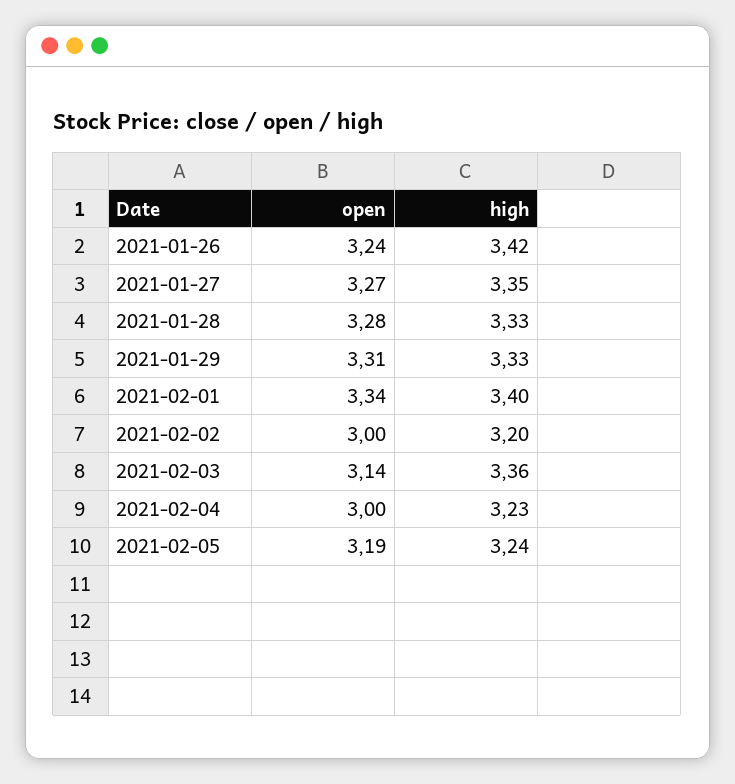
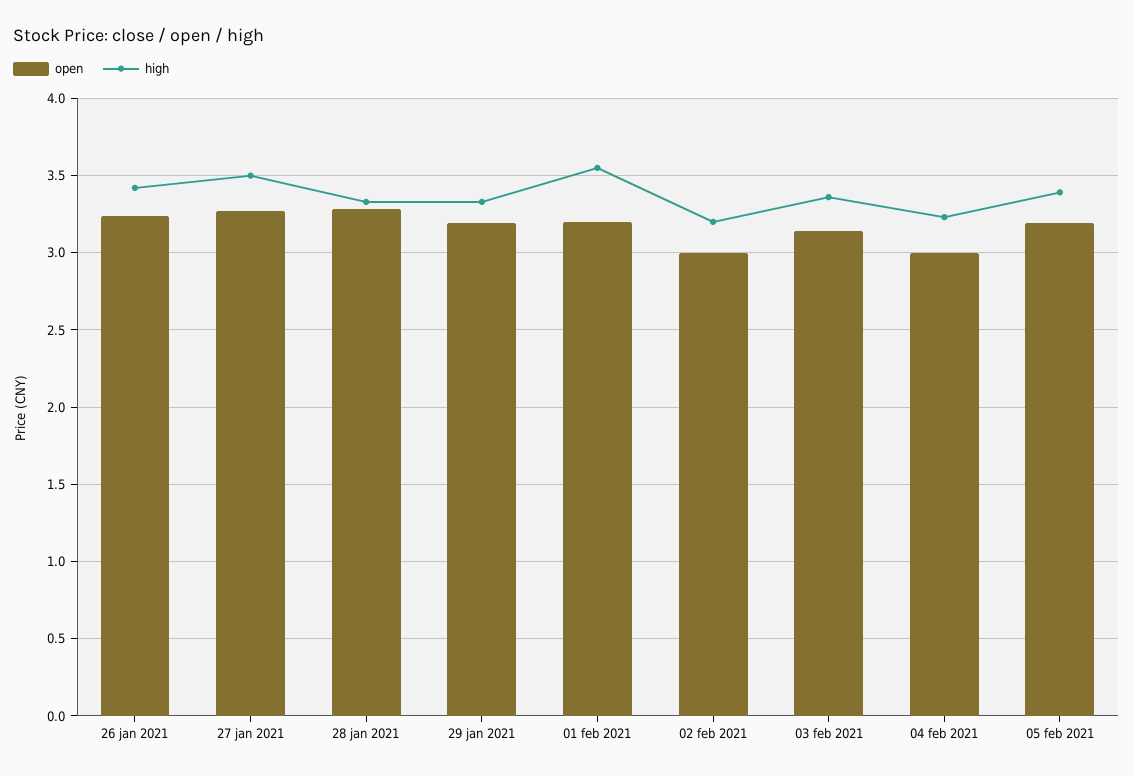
  {
    "open": {
      "2021-01-26": 3.24,
      "2021-01-27": 3.27,
      "2021-01-28": 3.28,
-     "2021-01-29": 3.31,
+     "2021-01-29": 3.2,
-     "2021-02-01": 3.34,
+     "2021-02-01": 3.2,
      "2021-02-02": 3,
      "2021-02-03": 3.14,
      "2021-02-04": 3,
      "2021-02-05": 3.19
    },
    "high": {
      "2021-01-26": 3.42,
-     "2021-01-27": 3.35,
+     "2021-01-27": 3.5,
      "2021-01-28": 3.33,
      "2021-01-29": 3.33,
-     "2021-02-01": 3.4,
+     "2021-02-01": 3.55,
      "2021-02-02": 3.2,
      "2021-02-03": 3.36,
      "2021-02-04": 3.23,
-     "2021-02-05": 3.24
+     "2021-02-05": 3.4
    }
  }

